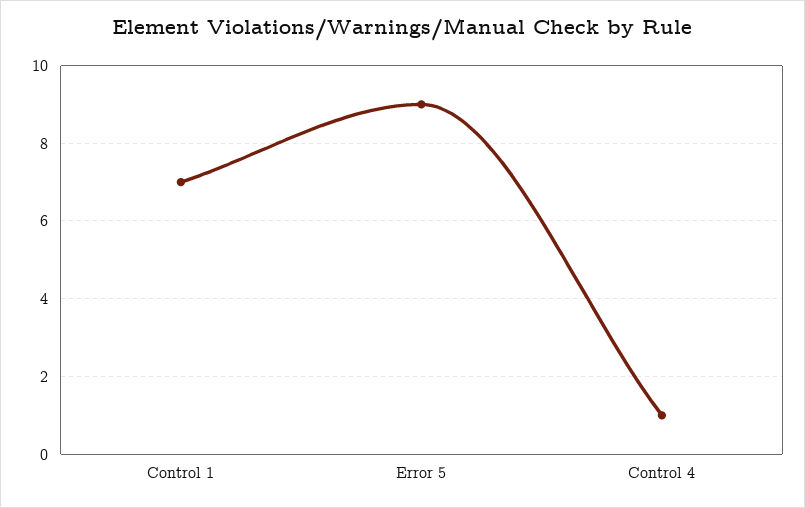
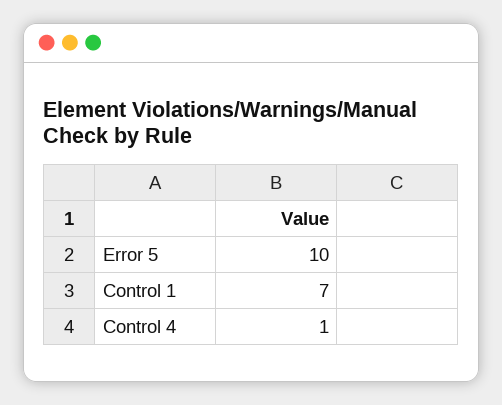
  {
    "Control 1": 7,
-   "Error 5": 9,
+   "Error 5": 10,
    "Control 4": 1
  }

